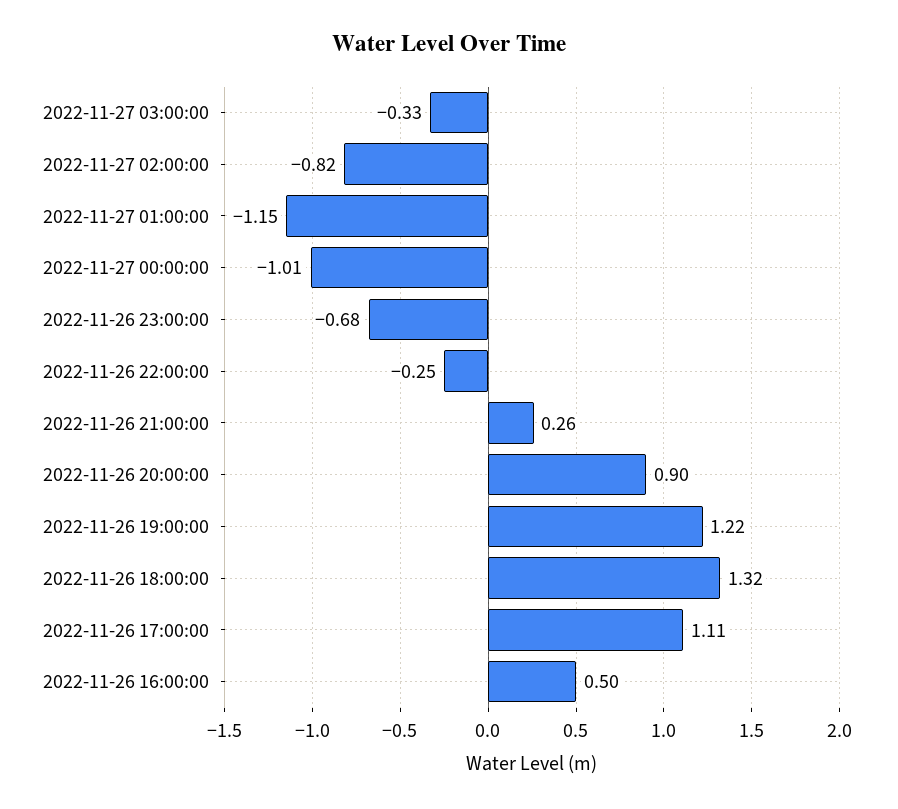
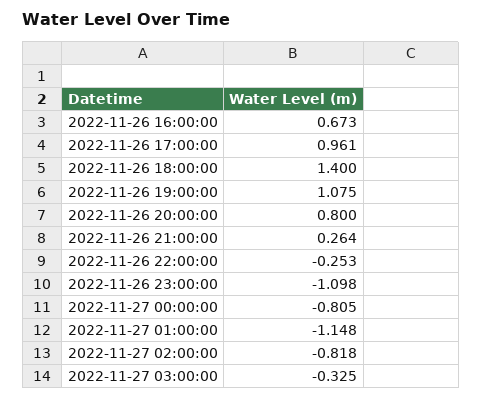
  {
    "2022-11-27 03:00:00": -0.325,
    "2022-11-27 02:00:00": -0.818,
    "2022-11-27 01:00:00": -1.148,
-   "2022-11-27 00:00:00": -1.01,
+   "2022-11-27 00:00:00": -0.805,
-   "2022-11-26 23:00:00": -0.68,
+   "2022-11-26 23:00:00": -1.098,
    "2022-11-26 22:00:00": -0.253,
    "2022-11-26 21:00:00": 0.264,
-   "2022-11-26 20:00:00": 0.9,
+   "2022-11-26 20:00:00": 0.8,
-   "2022-11-26 19:00:00": 1.22,
+   "2022-11-26 19:00:00": 1.075,
-   "2022-11-26 18:00:00": 1.32,
+   "2022-11-26 18:00:00": 1.4,
-   "2022-11-26 17:00:00": 1.11,
+   "2022-11-26 17:00:00": 0.961,
-   "2022-11-26 16:00:00": 0.5
+   "2022-11-26 16:00:00": 0.673
  }

